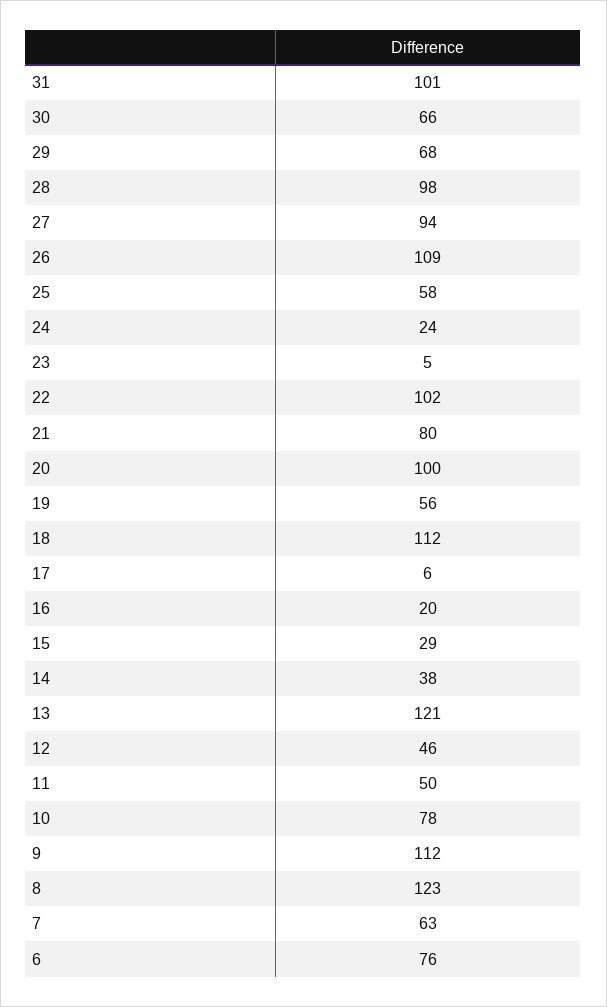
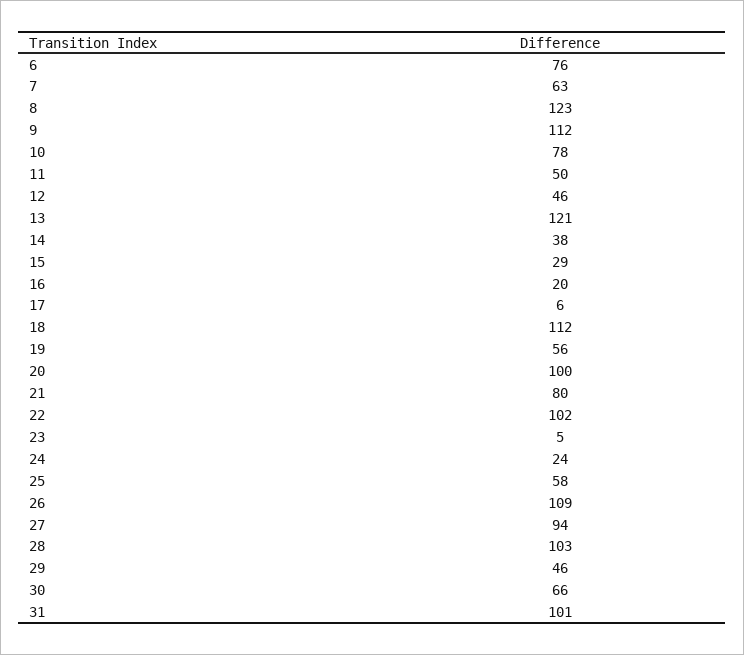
  {
    "31": 101,
    "30": 66,
-   "29": 68,
+   "29": 46,
-   "28": 98,
+   "28": 103,
    "27": 94,
    "26": 109,
    "25": 58,
    "24": 24,
    "23": 5,
    "22": 102,
    "21": 80,
    "20": 100,
    "19": 56,
    "18": 112,
    "17": 6,
    "16": 20,
    "15": 29,
    "14": 38,
    "13": 121,
    "12": 46,
    "11": 50,
    "10": 78,
    "9": 112,
    "8": 123,
    "7": 63,
    "6": 76
  }

